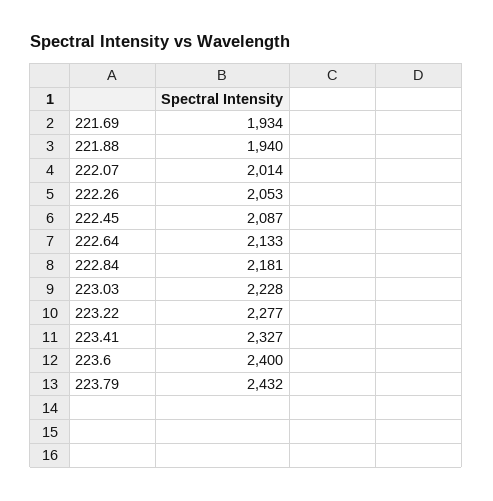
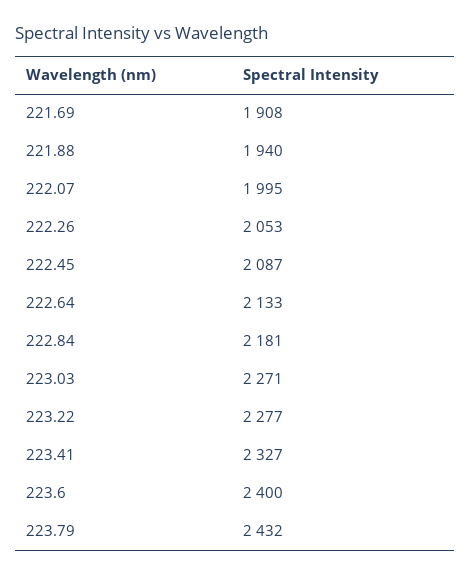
  {
-   "221.69": 1934,
+   "221.69": 1908,
    "221.88": 1940,
-   "222.07": 2014,
+   "222.07": 1995,
    "222.26": 2053,
    "222.45": 2087,
    "222.64": 2133,
    "222.84": 2181,
-   "223.03": 2228,
+   "223.03": 2271,
    "223.22": 2277,
    "223.41": 2327,
    "223.6": 2400,
    "223.79": 2432
  }

